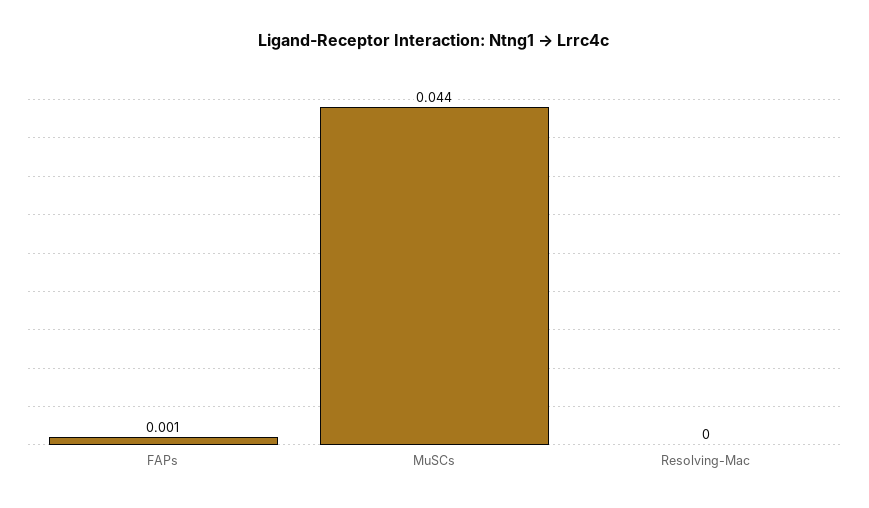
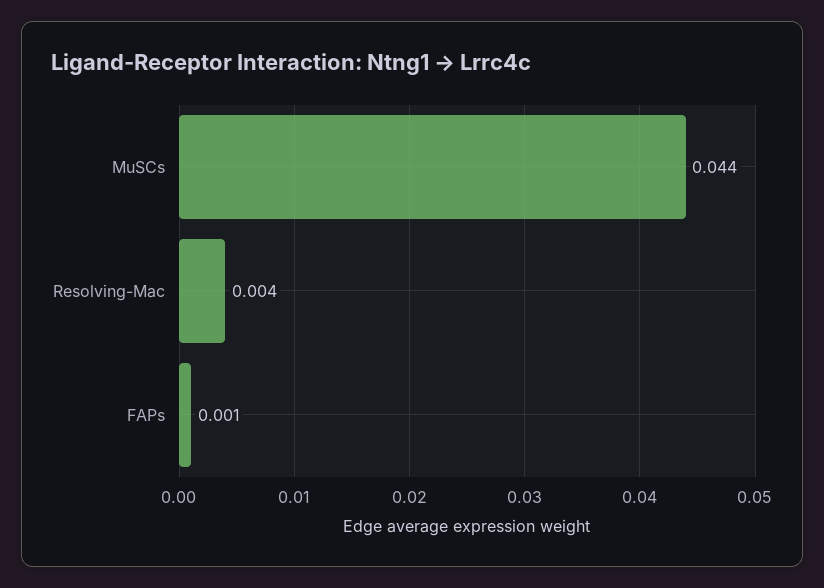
  {
    "FAPs": 0.001,
    "MuSCs": 0.044,
-   "Resolving-Mac": 0
+   "Resolving-Mac": 0.004
  }

